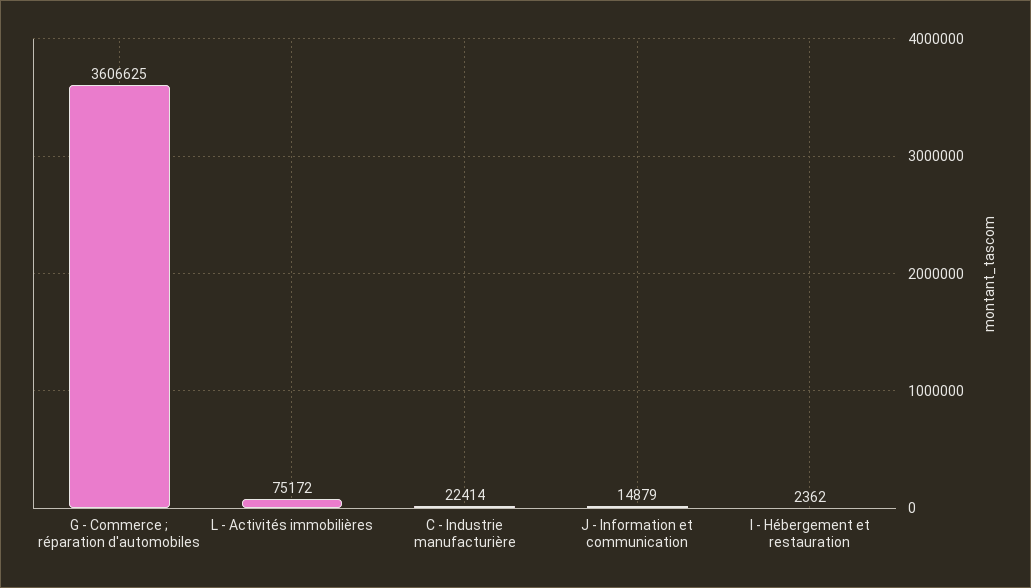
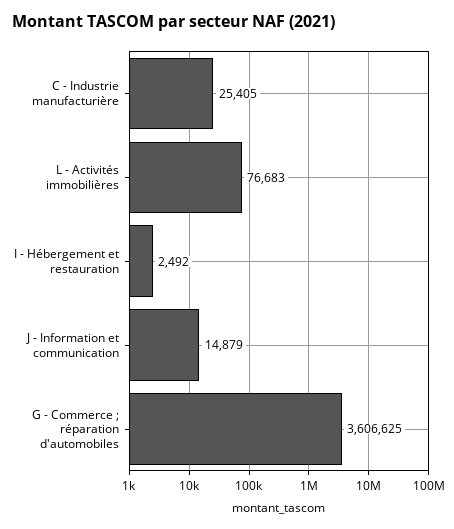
  {
    "G - Commerce ; réparation d'automobiles": 3606625,
-   "L - Activités immobilières": 75172,
+   "L - Activités immobilières": 76683,
-   "C - Industrie manufacturière": 22414,
+   "C - Industrie manufacturière": 25405,
    "J - Information et communication": 14879,
-   "I - Hébergement et restauration": 2362
+   "I - Hébergement et restauration": 2492
  }

